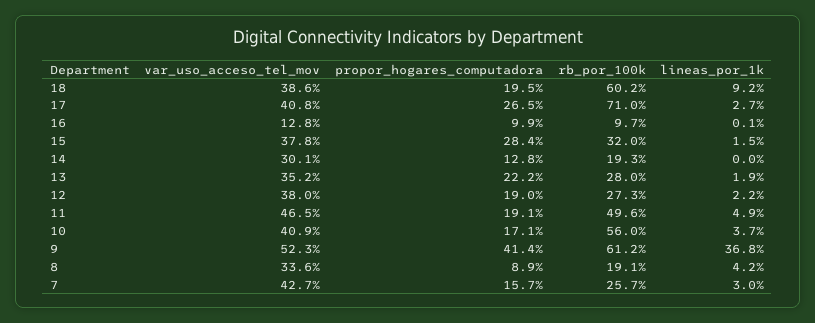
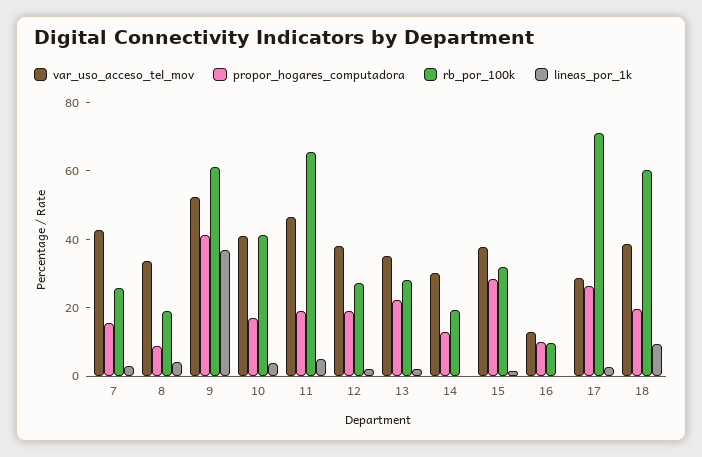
  {
    "var_uso_acceso_tel_mov": {
      "18": 38.6,
-     "17": 40.8,
+     "17": 30,
      "16": 12.8,
      "15": 37.8,
      "14": 30.1,
      "13": 35.2,
      "12": 38,
      "11": 46.5,
      "10": 40.9,
      "9": 52.3,
      "8": 33.6,
      "7": 42.7
    },
    "propor_hogares_computadora": {
      "18": 19.5,
      "17": 26.5,
      "16": 9.9,
      "15": 28.4,
      "14": 12.8,
      "13": 22.2,
      "12": 19,
      "11": 19.1,
      "10": 17.1,
      "9": 41.4,
      "8": 8.9,
      "7": 15.7
    },
    "rb_por_100k": {
      "18": 60.2,
      "17": 71,
      "16": 9.7,
      "15": 32,
      "14": 19.3,
      "13": 28,
      "12": 27.3,
-     "11": 49.6,
+     "11": 65,
-     "10": 56,
+     "10": 40,
      "9": 61.2,
      "8": 19.1,
      "7": 25.7
    },
    "lineas_por_1k": {
      "18": 9.2,
      "17": 2.7,
      "16": 0.1,
      "15": 1.5,
      "14": 0,
      "13": 1.9,
      "12": 2.2,
      "11": 4.9,
      "10": 3.7,
      "9": 36.8,
      "8": 4.2,
      "7": 3
    }
  }

